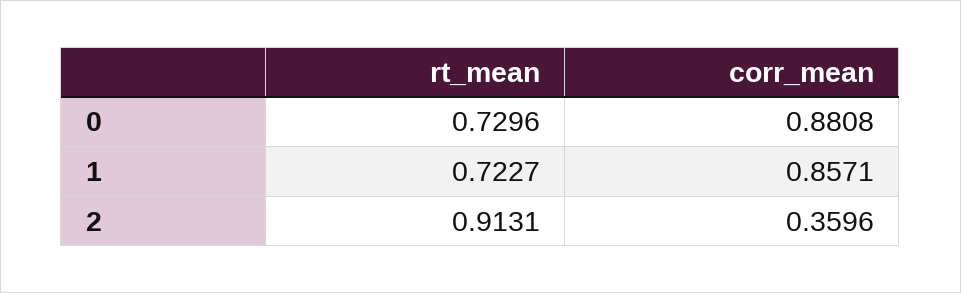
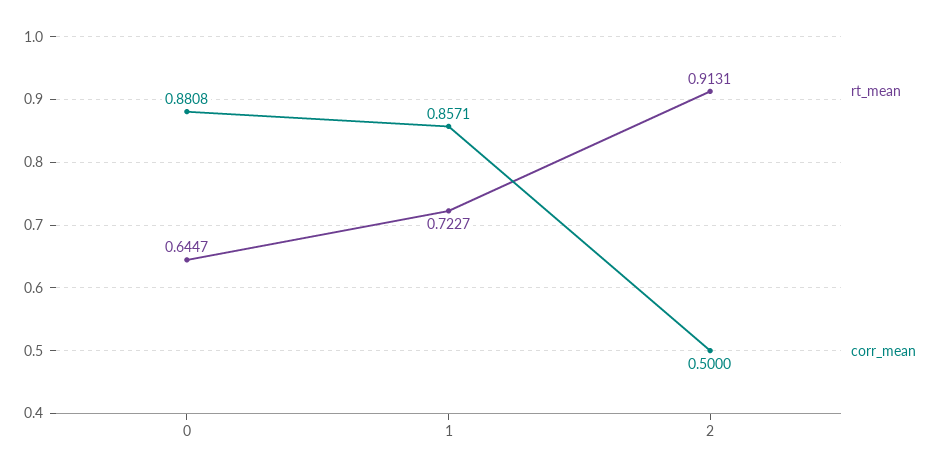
  {
    "rt_mean": {
-     "0": 0.7296,
+     "0": 0.6447,
      "1": 0.7227,
      "2": 0.9131
    },
    "corr_mean": {
      "0": 0.8808,
      "1": 0.8571,
-     "2": 0.3596
+     "2": 0.5
    }
  }

